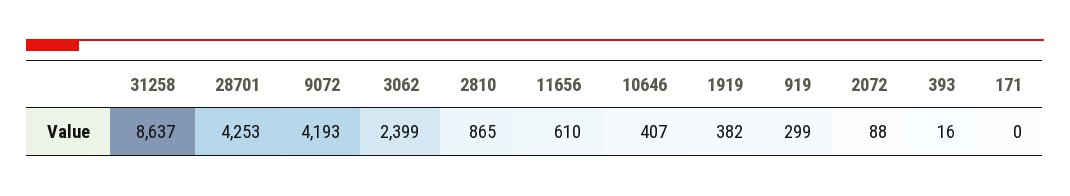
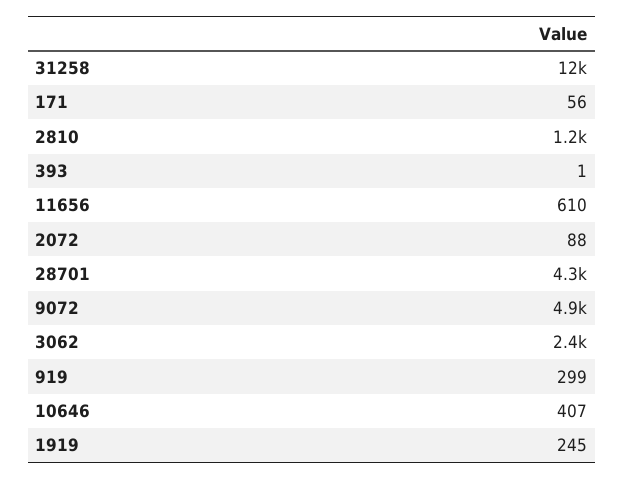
  {
-   "31258": 8637,
+   "31258": 12000,
    "28701": 4253,
-   "9072": 4193,
+   "9072": 4900,
    "3062": 2399,
-   "2810": 865,
+   "2810": 1200,
    "11656": 610,
    "10646": 407,
-   "1919": 382,
+   "1919": 245,
    "919": 299,
    "2072": 88,
-   "393": 16,
+   "393": 1,
-   "171": 0
+   "171": 56
  }

